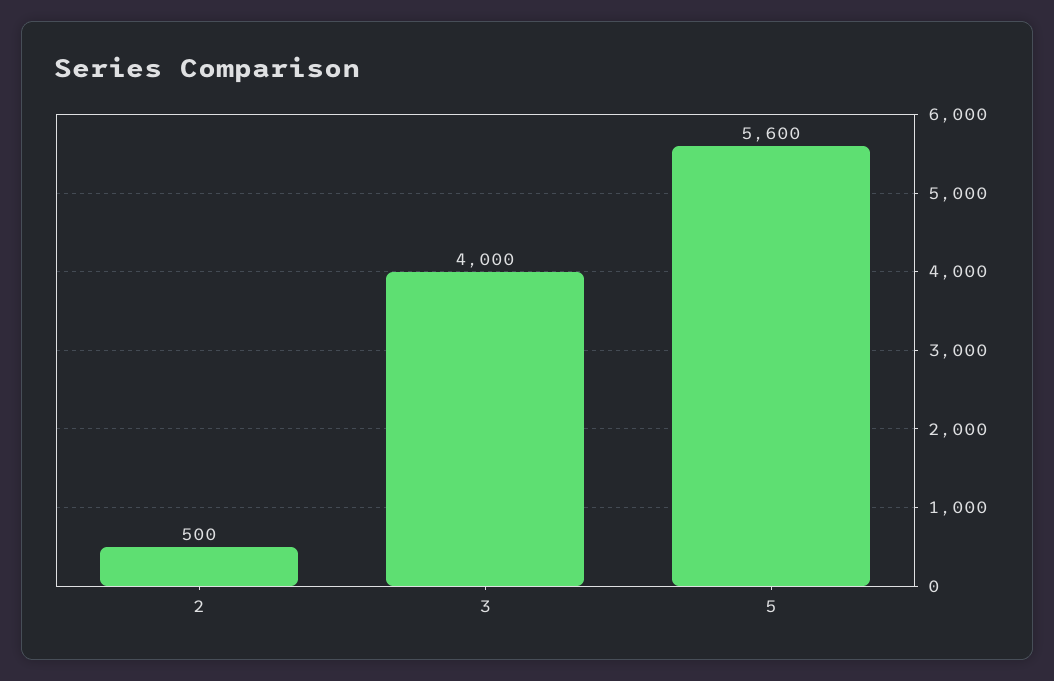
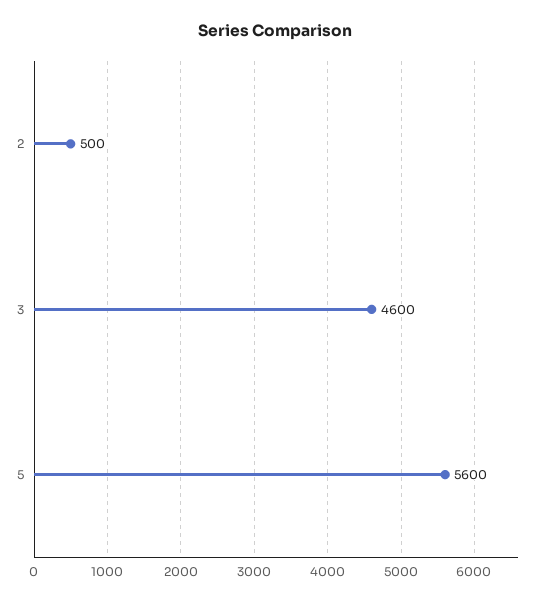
  {
    "2": 500,
-   "3": 4000,
+   "3": 4600,
    "5": 5600
  }

